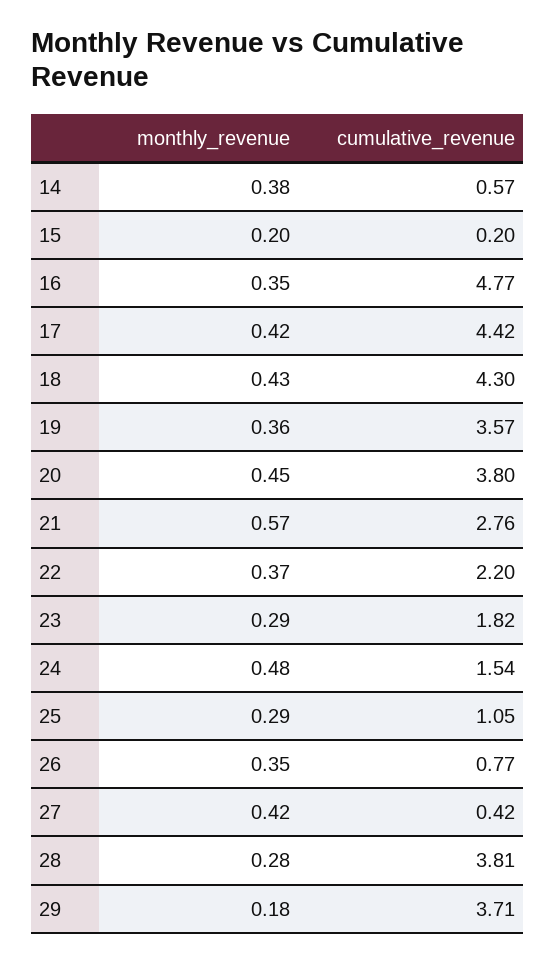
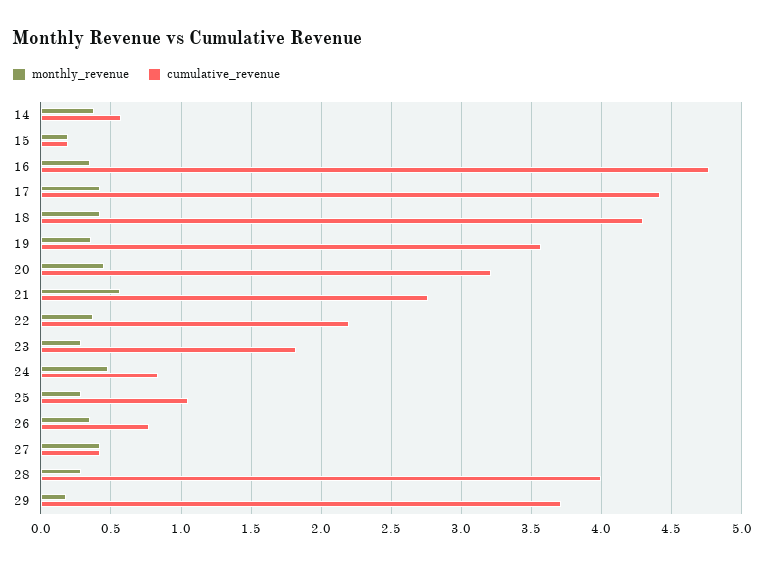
  {
    "monthly_revenue": {
      "14": 0.38,
      "15": 0.2,
      "16": 0.35,
      "17": 0.42,
      "18": 0.43,
      "19": 0.36,
      "20": 0.45,
      "21": 0.57,
      "22": 0.37,
      "23": 0.29,
      "24": 0.48,
      "25": 0.29,
      "26": 0.35,
      "27": 0.42,
      "28": 0.28,
      "29": 0.18
    },
    "cumulative_revenue": {
      "14": 0.57,
      "15": 0.2,
      "16": 4.77,
      "17": 4.42,
      "18": 4.3,
      "19": 3.57,
-     "20": 3.8,
+     "20": 3.2,
      "21": 2.76,
      "22": 2.2,
      "23": 1.82,
-     "24": 1.54,
+     "24": 0.85,
      "25": 1.05,
      "26": 0.77,
      "27": 0.42,
-     "28": 3.81,
+     "28": 4,
      "29": 3.71
    }
  }

